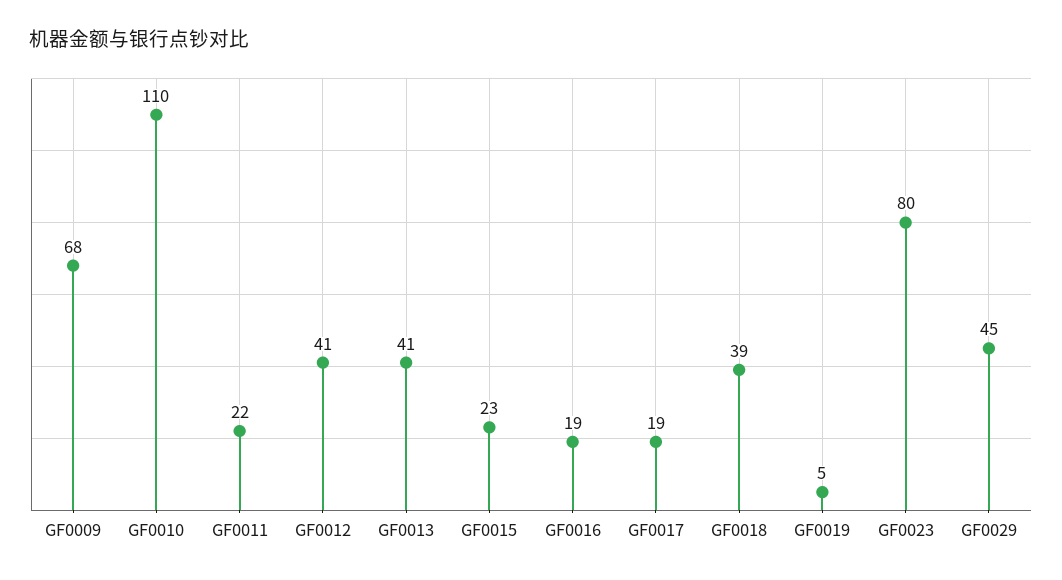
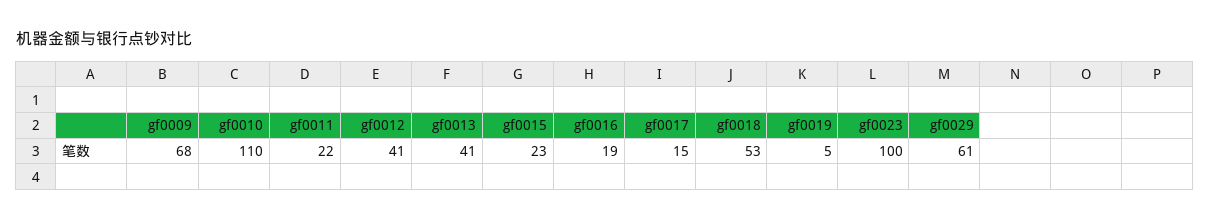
  {
    "GF0009": 68,
    "GF0010": 110,
    "GF0011": 22,
    "GF0012": 41,
    "GF0013": 41,
    "GF0015": 23,
    "GF0016": 19,
-   "GF0017": 19,
+   "GF0017": 15,
-   "GF0018": 39,
+   "GF0018": 53,
    "GF0019": 5,
-   "GF0023": 80,
+   "GF0023": 100,
-   "GF0029": 45
+   "GF0029": 61
  }

